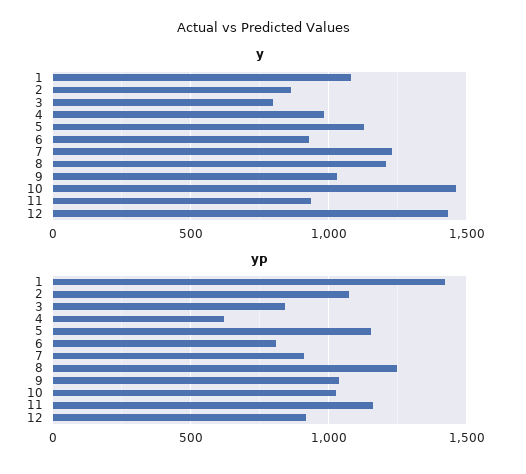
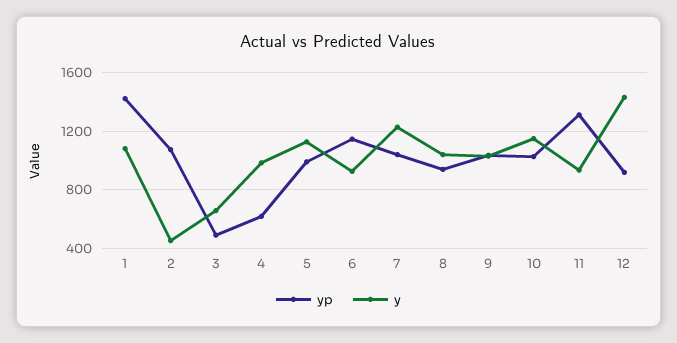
  {
    "y": {
      "1": 1100,
-     "2": 850,
+     "2": 450,
-     "3": 800,
+     "3": 650,
      "4": 1000,
      "5": 1150,
      "6": 950,
      "7": 1250,
-     "8": 1200,
+     "8": 1050,
      "9": 1050,
-     "10": 1450,
+     "10": 1150,
      "11": 950,
      "12": 1450
    },
    "yp": {
      "1": 1400,
      "2": 1050,
-     "3": 850,
+     "3": 500,
      "4": 600,
-     "5": 1150,
+     "5": 1000,
-     "6": 800,
+     "6": 1150,
-     "7": 900,
+     "7": 1050,
-     "8": 1250,
+     "8": 950,
      "9": 1050,
      "10": 1050,
-     "11": 1150,
+     "11": 1300,
      "12": 900
    }
  }

